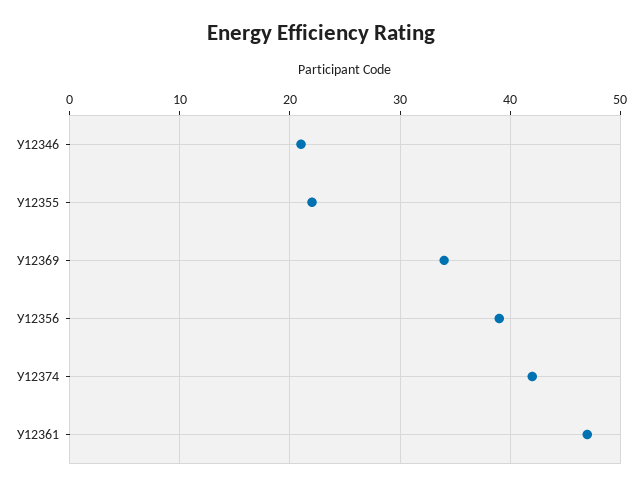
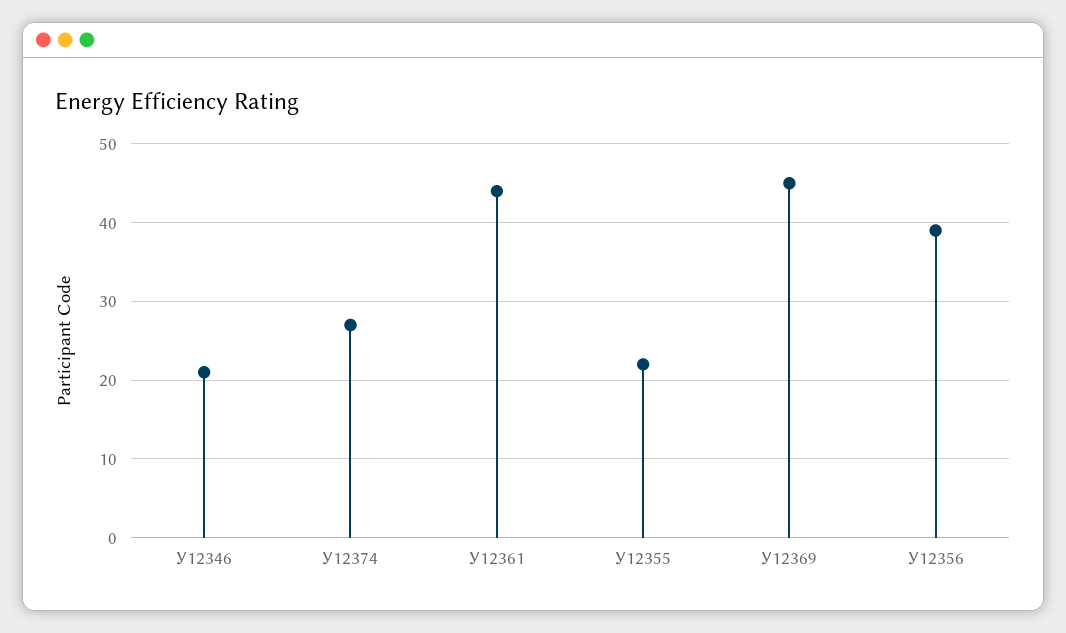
  {
    "У12346": 21,
    "У12355": 22,
-   "У12369": 34,
+   "У12369": 45,
    "У12356": 39,
-   "У12374": 42,
+   "У12374": 27,
-   "У12361": 47
+   "У12361": 44
  }

